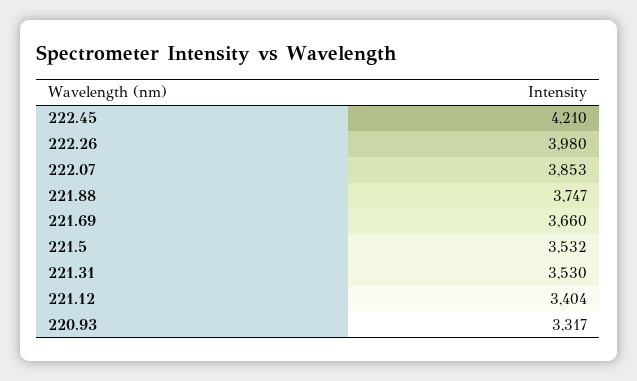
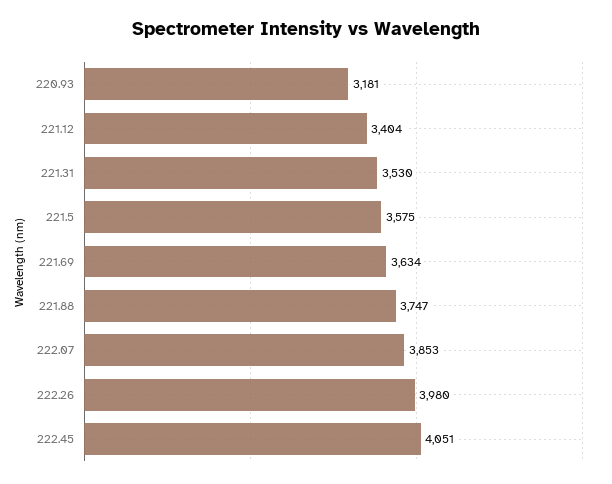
  {
-   "222.45": 4210,
+   "222.45": 4051,
    "222.26": 3980,
    "222.07": 3853,
    "221.88": 3747,
-   "221.69": 3660,
+   "221.69": 3634,
-   "221.5": 3532,
+   "221.5": 3575,
    "221.31": 3530,
    "221.12": 3404,
-   "220.93": 3317
+   "220.93": 3181
  }

